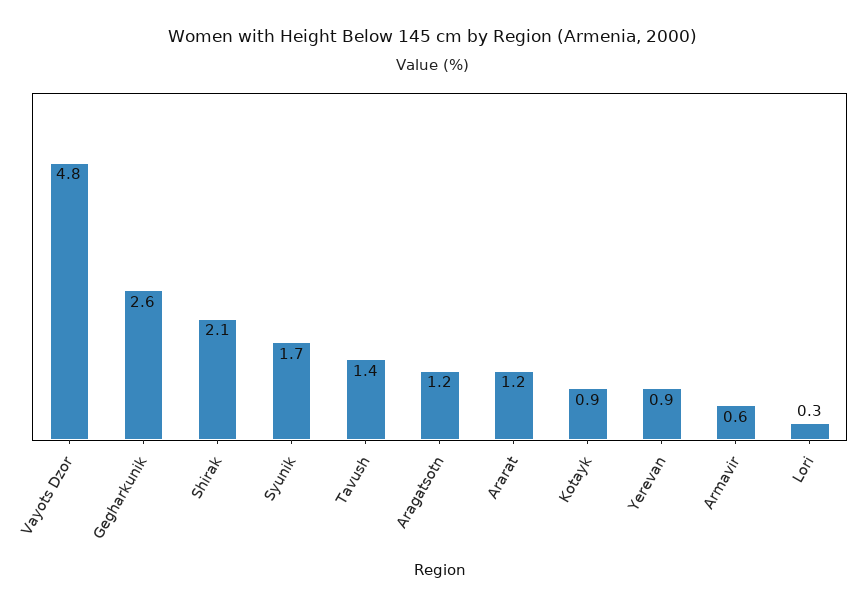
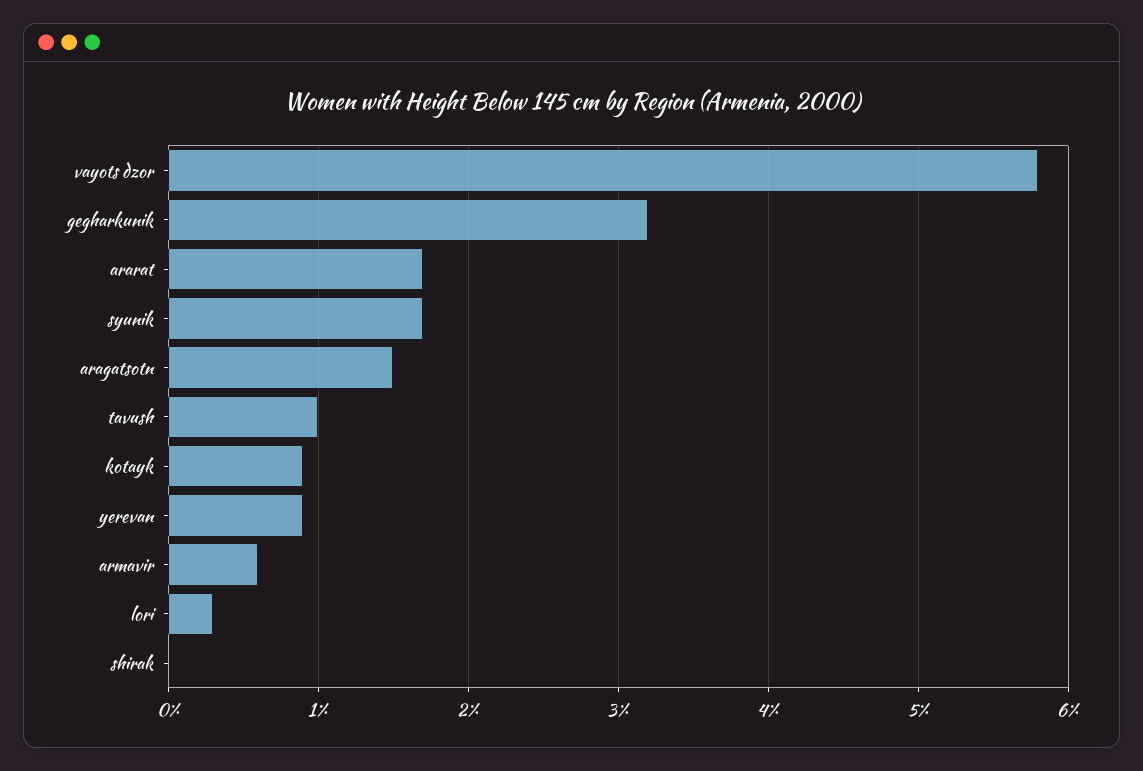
  {
-   "Vayots Dzor": 4.8,
+   "Vayots Dzor": 5.8,
-   "Gegharkunik": 2.6,
+   "Gegharkunik": 3.2,
-   "Shirak": 2.1,
+   "Shirak": 0,
    "Syunik": 1.7,
-   "Tavush": 1.4,
+   "Tavush": 1,
-   "Aragatsotn": 1.2,
+   "Aragatsotn": 1.5,
-   "Ararat": 1.2,
+   "Ararat": 1.7,
    "Kotayk": 0.9,
    "Yerevan": 0.9,
    "Armavir": 0.6,
    "Lori": 0.3
  }

